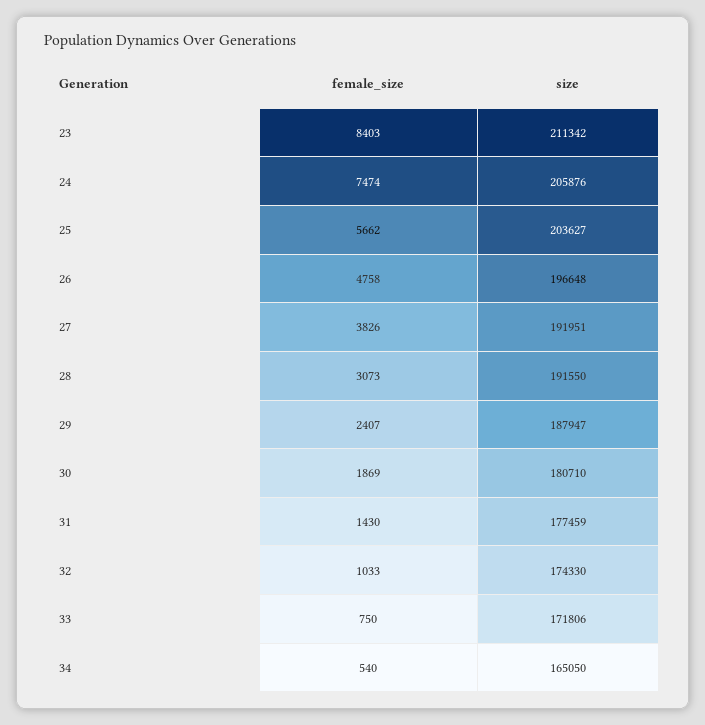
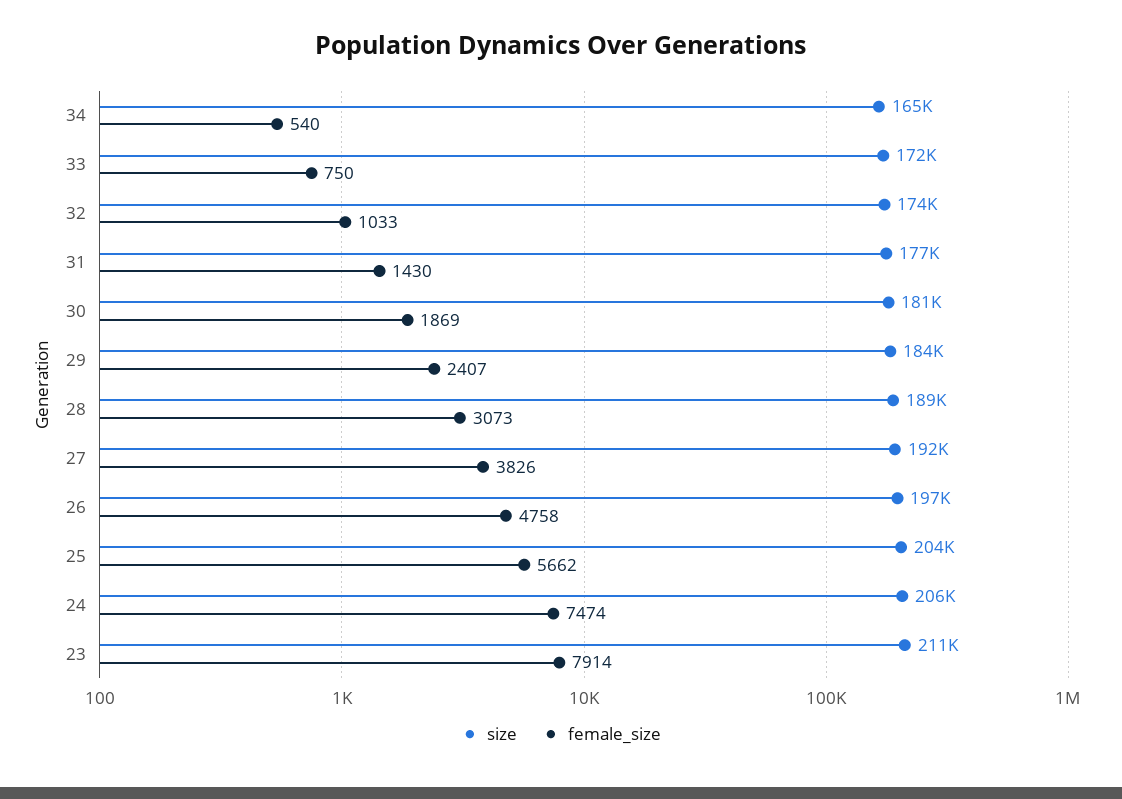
  {
    "female_size": {
-     "23": 8403,
+     "23": 7914,
      "24": 7474,
      "25": 5662,
      "26": 4758,
      "27": 3826,
      "28": 3073,
      "29": 2407,
      "30": 1869,
      "31": 1430,
      "32": 1033,
      "33": 750,
      "34": 540
    },
    "size": {
      "23": 211342,
      "24": 205876,
      "25": 203627,
      "26": 196648,
      "27": 191951,
-     "28": 191550,
+     "28": 189000,
-     "29": 187947,
+     "29": 184000,
      "30": 180710,
      "31": 177459,
      "32": 174330,
      "33": 171806,
      "34": 165050
    }
  }

